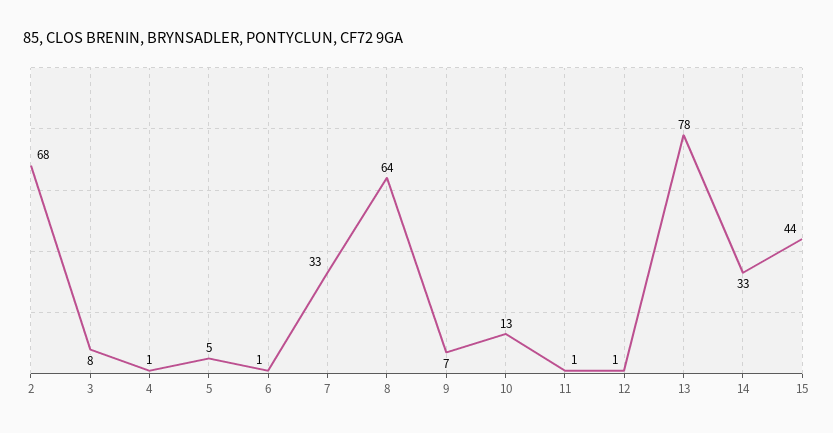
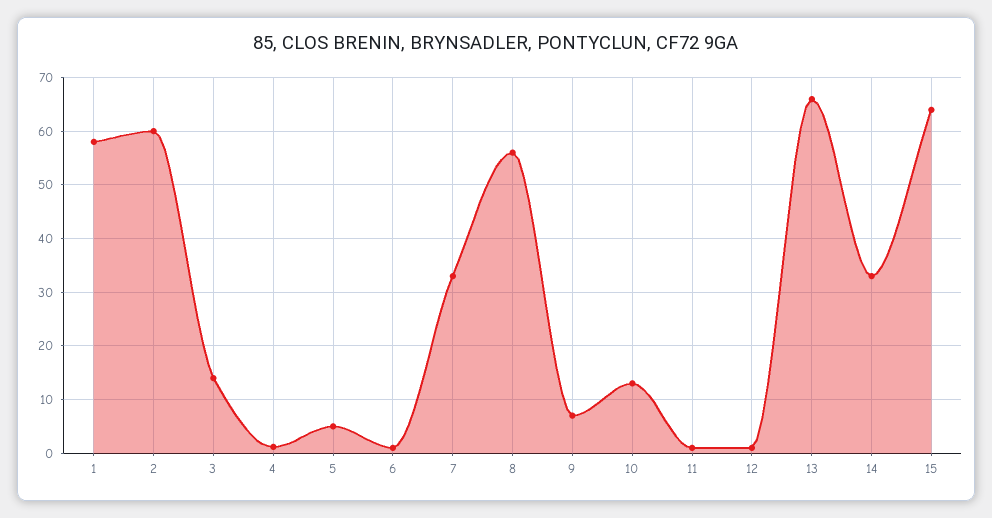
  {
-   "2": 68,
+   "2": 60,
-   "3": 8,
+   "3": 14,
    "4": 1,
    "5": 5,
    "6": 1,
    "7": 33,
-   "8": 64,
+   "8": 56,
    "9": 7,
    "10": 13,
    "11": 1,
    "12": 1,
-   "13": 78,
+   "13": 66,
    "14": 33,
-   "15": 44
+   "15": 64,
+   "1": 58
  }

